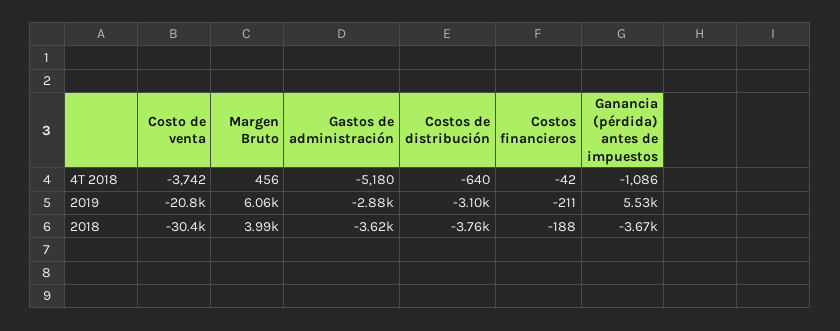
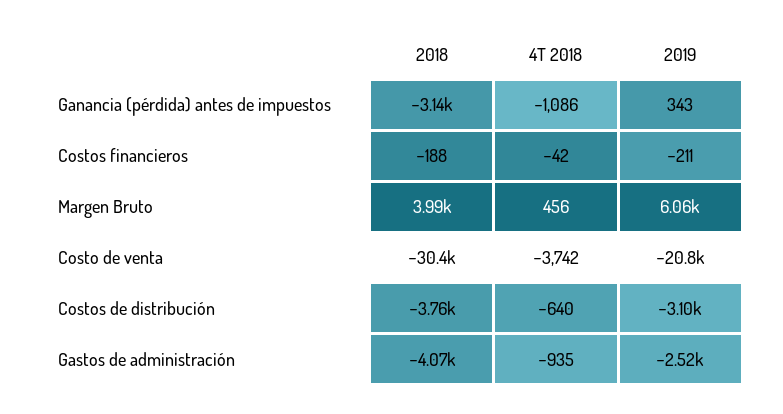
  {
    "Costo de venta": {
      "4T 2018": -3742,
      "2019": -20800,
      "2018": -30400
    },
    "Margen Bruto": {
      "4T 2018": 456,
      "2019": 6060,
      "2018": 3990
    },
    "Gastos de administración": {
-     "4T 2018": -5180,
+     "4T 2018": -935,
-     "2019": -2880,
+     "2019": -2520,
-     "2018": -3620
+     "2018": -4070
    },
    "Costos de distribución": {
      "4T 2018": -640,
      "2019": -3100,
      "2018": -3760
    },
    "Costos financieros": {
      "4T 2018": -42,
      "2019": -211,
      "2018": -188
    },
    "Ganancia (pérdida) antes de impuestos": {
      "4T 2018": -1086,
-     "2019": 5530,
+     "2019": 343,
-     "2018": -3670
+     "2018": -3140
    }
  }

